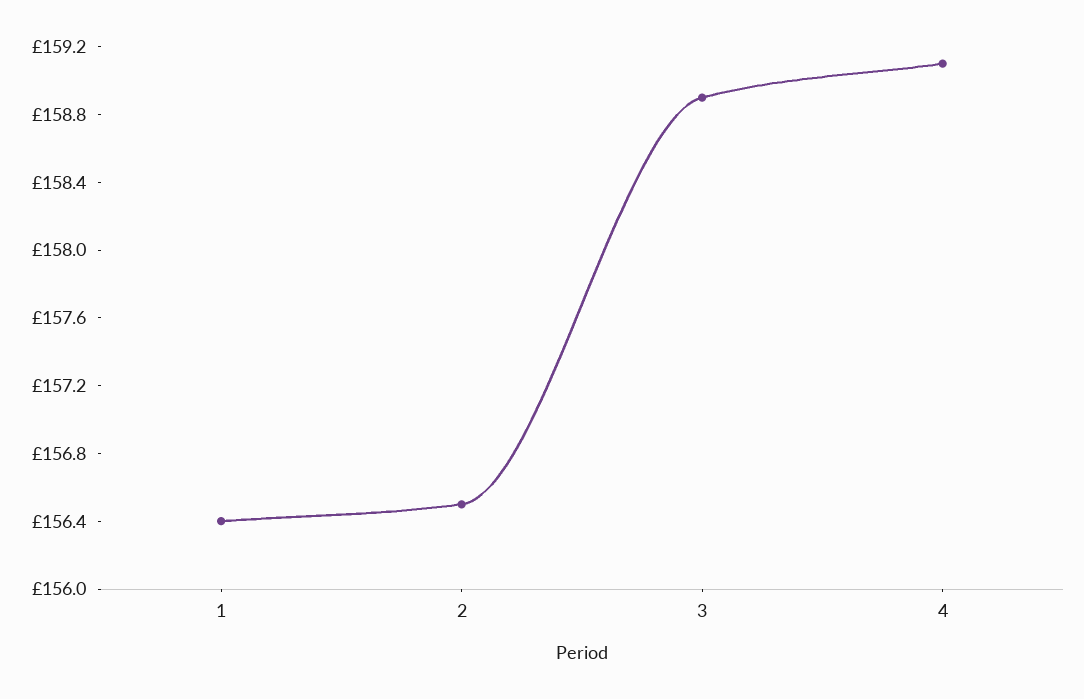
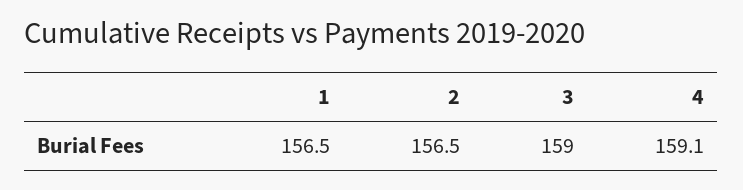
  {
-   "1": 156.4,
+   "1": 156.5,
    "2": 156.5,
-   "3": 158.9,
+   "3": 159,
    "4": 159.1
  }

